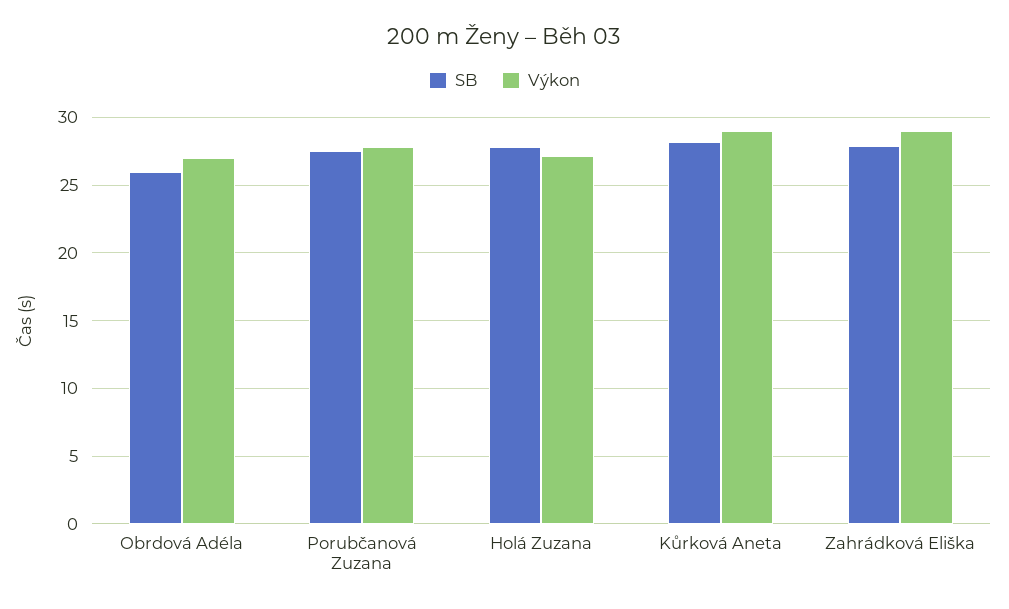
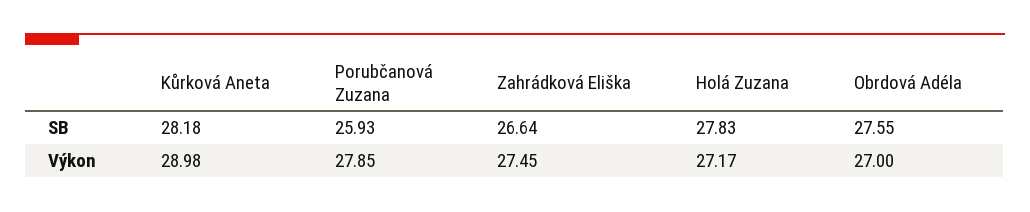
  {
    "SB": {
-     "Obrdová Adéla": 26,
+     "Obrdová Adéla": 27.55,
-     "Porubčanová Zuzana": 27.5,
+     "Porubčanová Zuzana": 25.93,
      "Holá Zuzana": 27.83,
      "Kůrková Aneta": 28.18,
-     "Zahrádková Eliška": 28
+     "Zahrádková Eliška": 26.64
    },
    "Výkon": {
      "Obrdová Adéla": 27,
      "Porubčanová Zuzana": 27.85,
      "Holá Zuzana": 27.17,
      "Kůrková Aneta": 28.98,
-     "Zahrádková Eliška": 29
+     "Zahrádková Eliška": 27.45
    }
  }

